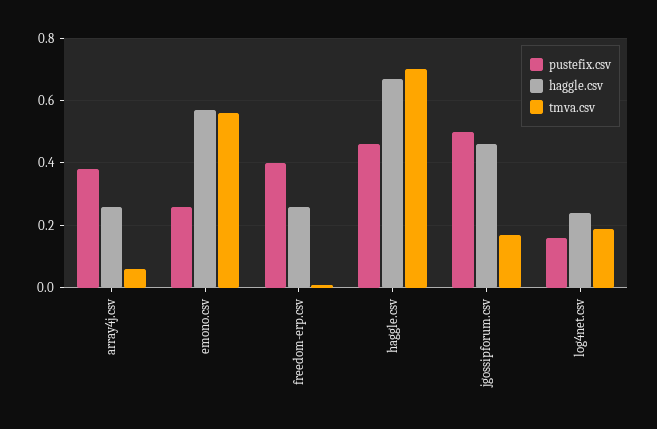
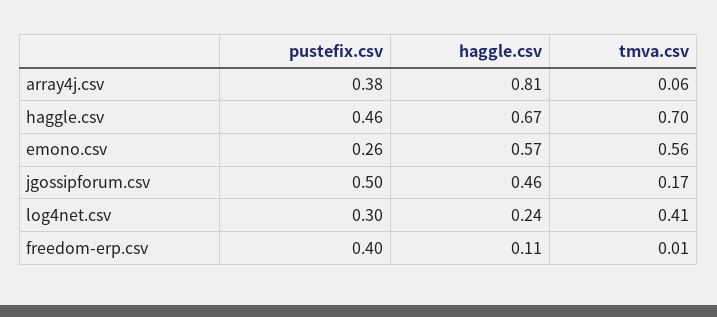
  {
    "pustefix.csv": {
      "array4j.csv": 0.38,
      "emono.csv": 0.26,
      "freedom-erp.csv": 0.4,
      "haggle.csv": 0.46,
      "jgossipforum.csv": 0.5,
-     "log4net.csv": 0.15
+     "log4net.csv": 0.3
    },
    "haggle.csv": {
-     "array4j.csv": 0.25,
+     "array4j.csv": 0.81,
      "emono.csv": 0.57,
-     "freedom-erp.csv": 0.25,
+     "freedom-erp.csv": 0.11,
      "haggle.csv": 0.67,
      "jgossipforum.csv": 0.46,
      "log4net.csv": 0.24
    },
    "tmva.csv": {
      "array4j.csv": 0.06,
      "emono.csv": 0.56,
      "freedom-erp.csv": 0.01,
      "haggle.csv": 0.7,
      "jgossipforum.csv": 0.17,
-     "log4net.csv": 0.2
+     "log4net.csv": 0.41
    }
  }

